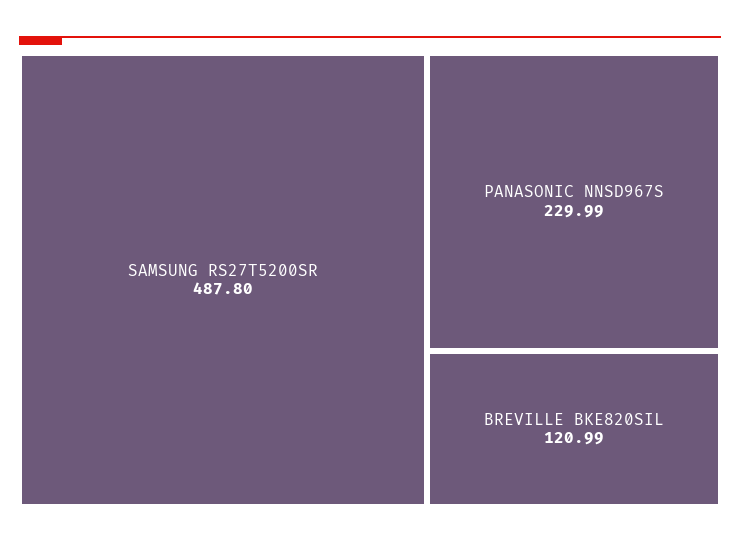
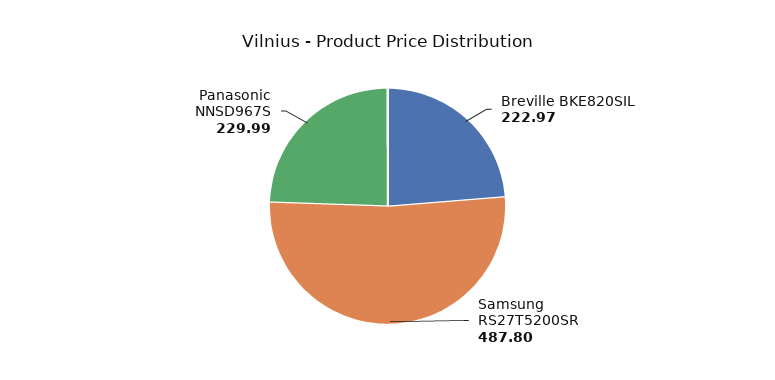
  {
    "SAMSUNG RS27T5200SR": 487.8,
    "PANASONIC NNSD967S": 229.99,
-   "BREVILLE BKE820SIL": 120.99
+   "BREVILLE BKE820SIL": 222.97
  }

